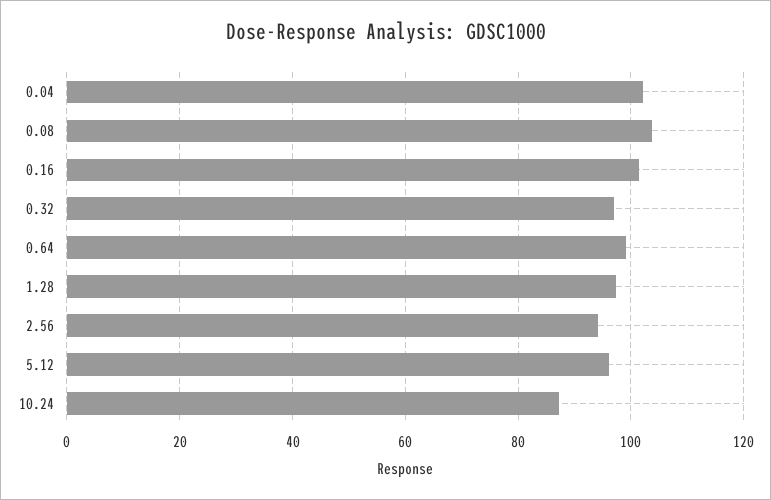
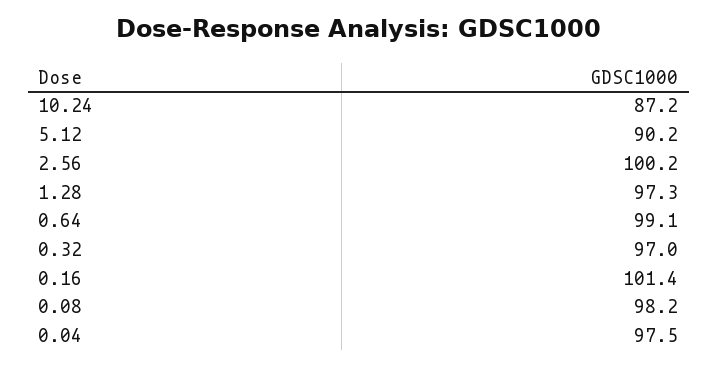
  {
-   "0.04": 102,
+   "0.04": 97.5,
-   "0.08": 104,
+   "0.08": 98.2,
    "0.16": 101.4,
    "0.32": 97,
    "0.64": 99.1,
    "1.28": 97.3,
-   "2.56": 94,
+   "2.56": 100.2,
-   "5.12": 96,
+   "5.12": 90.2,
    "10.24": 87.2
  }

